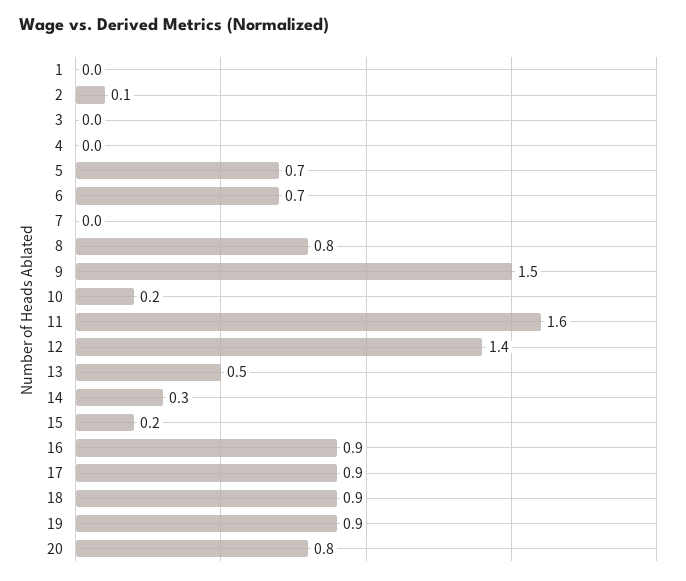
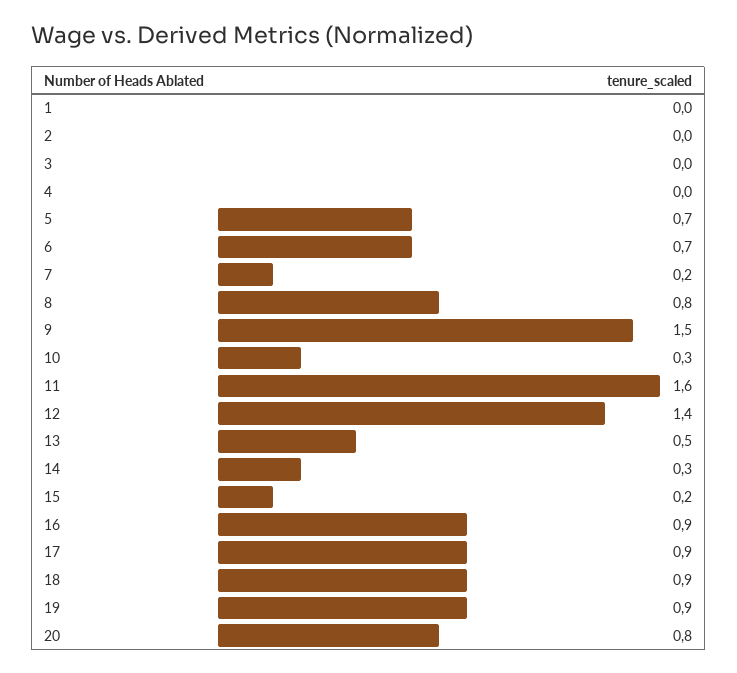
  {
    "1": 0,
-   "2": 0.1,
+   "2": 0,
    "3": 0,
    "4": 0,
    "5": 0.7,
    "6": 0.7,
-   "7": 0,
+   "7": 0.2,
    "8": 0.8,
    "9": 1.5,
-   "10": 0.2,
+   "10": 0.3,
    "11": 1.6,
    "12": 1.4,
    "13": 0.5,
    "14": 0.3,
    "15": 0.2,
    "16": 0.9,
    "17": 0.9,
    "18": 0.9,
    "19": 0.9,
    "20": 0.8
  }

